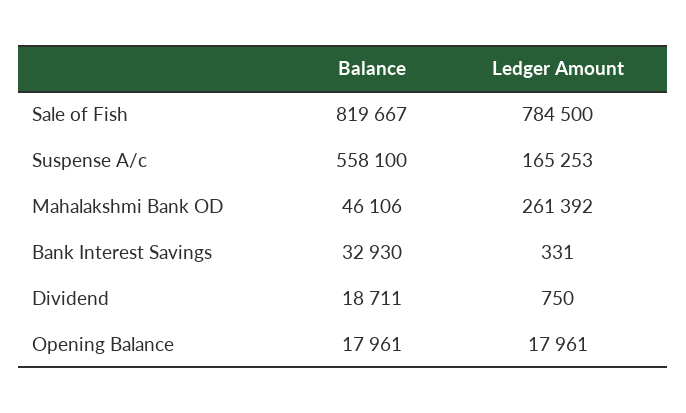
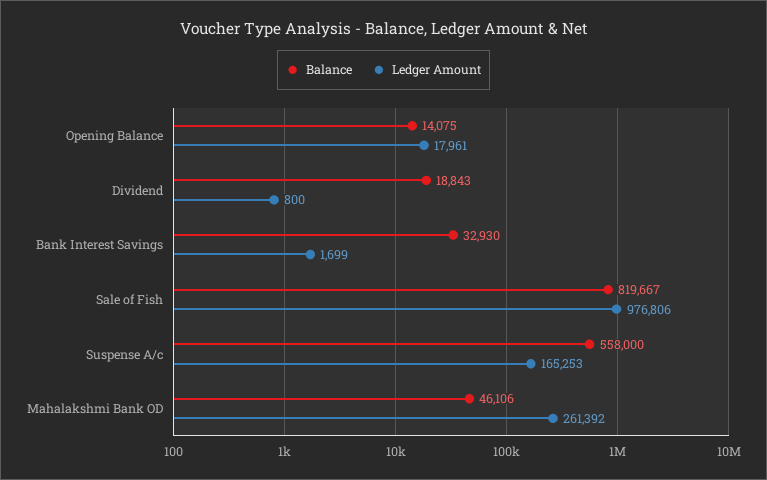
  {
    "Balance": {
      "Sale of Fish": 819667,
-     "Suspense A/c": 558100,
+     "Suspense A/c": 558000,
      "Mahalakshmi Bank OD": 46106,
      "Bank Interest Savings": 32930,
-     "Dividend": 18711,
+     "Dividend": 18843,
-     "Opening Balance": 17961
+     "Opening Balance": 14075
    },
    "Ledger Amount": {
-     "Sale of Fish": 784500,
+     "Sale of Fish": 976806,
      "Suspense A/c": 165253,
      "Mahalakshmi Bank OD": 261392,
-     "Bank Interest Savings": 331,
+     "Bank Interest Savings": 1699,
-     "Dividend": 750,
+     "Dividend": 800,
      "Opening Balance": 17961
    }
  }

